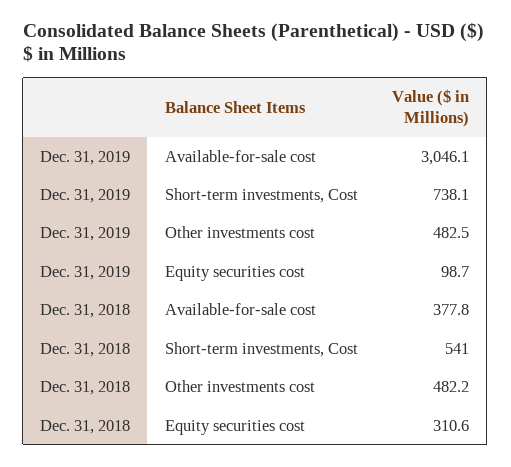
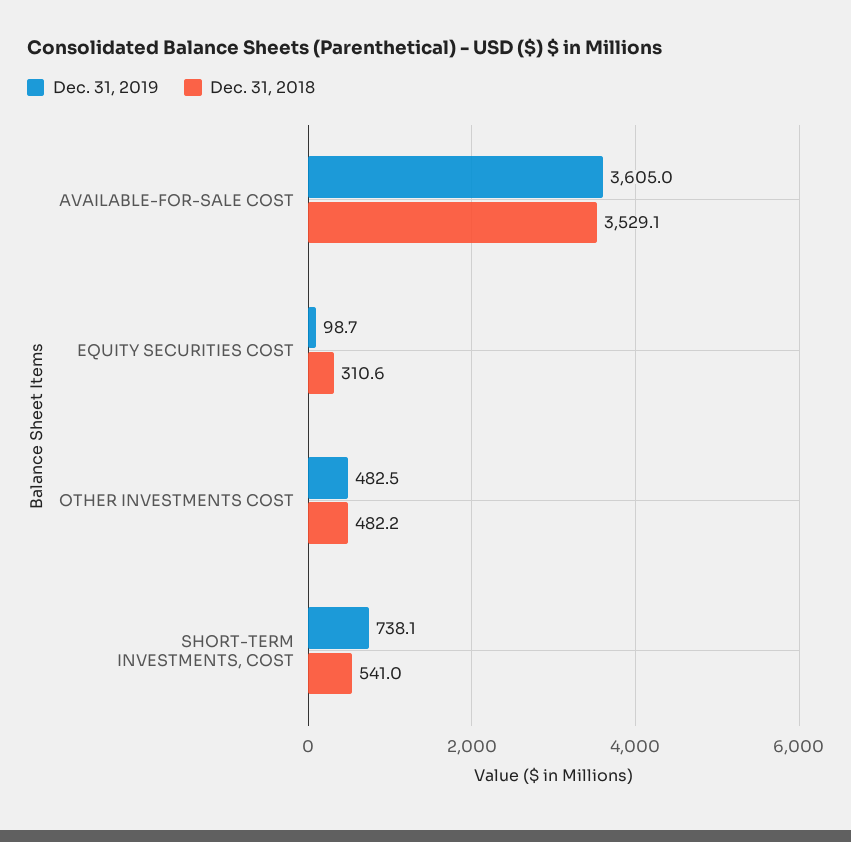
  {
    "Dec. 31, 2019": {
-     "Available-for-sale cost": 3046.1,
+     "Available-for-sale cost": 3605,
      "Short-term investments, Cost": 738.1,
      "Other investments cost": 482.5,
      "Equity securities cost": 98.7
    },
    "Dec. 31, 2018": {
-     "Available-for-sale cost": 377.8,
+     "Available-for-sale cost": 3529.1,
      "Short-term investments, Cost": 541,
      "Other investments cost": 482.2,
      "Equity securities cost": 310.6
    }
  }

